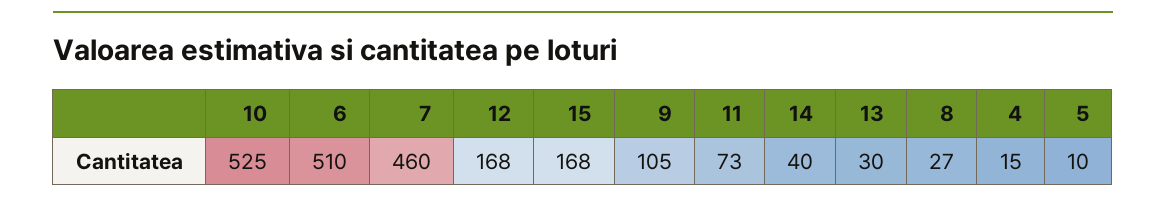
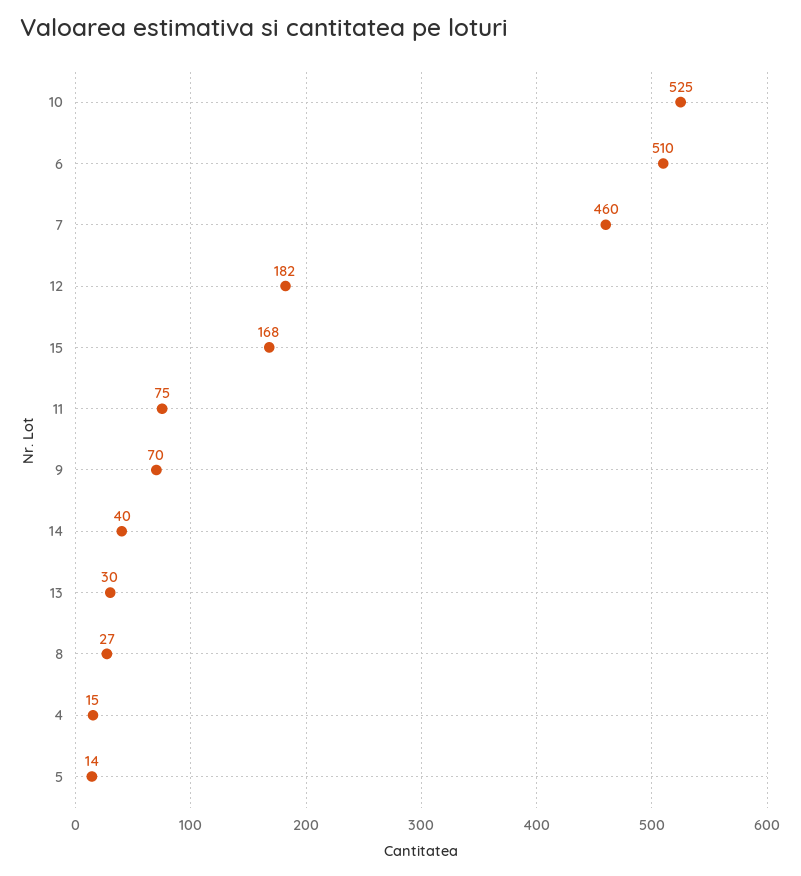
  {
    "10": 525,
    "6": 510,
    "7": 460,
-   "12": 168,
+   "12": 182,
    "15": 168,
-   "9": 105,
+   "9": 70,
-   "11": 73,
+   "11": 75,
    "14": 40,
    "13": 30,
    "8": 27,
    "4": 15,
-   "5": 10
+   "5": 14
  }

